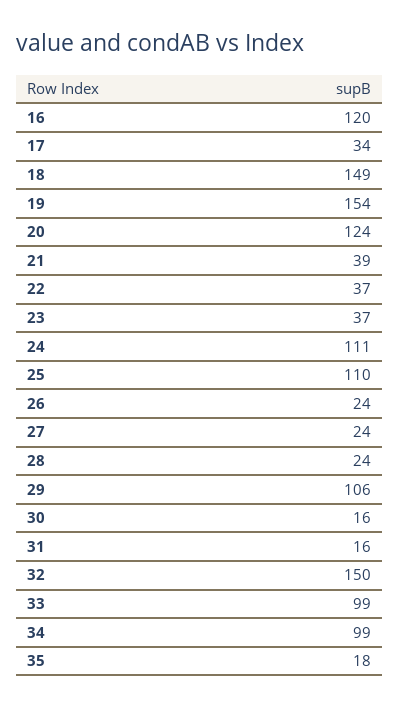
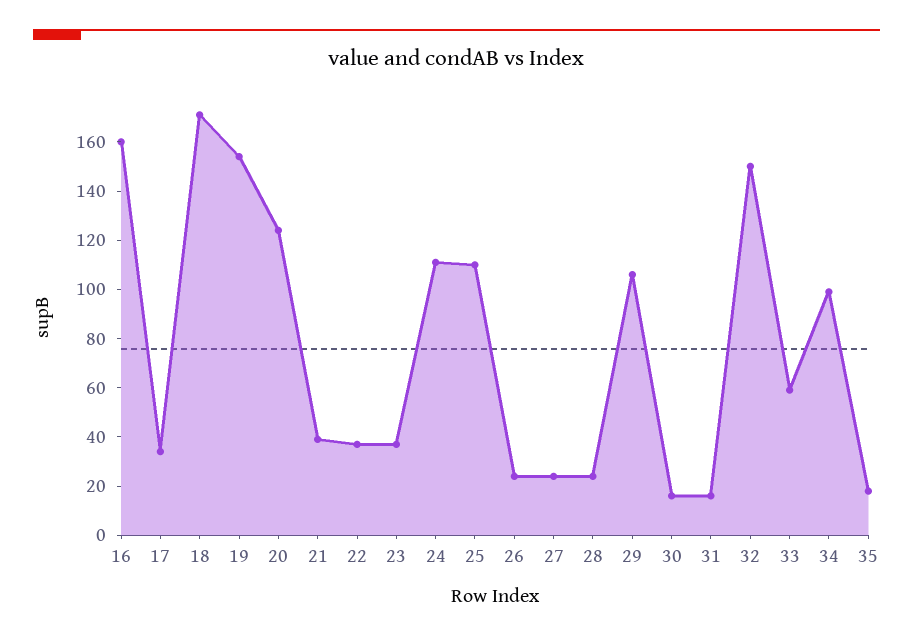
  {
-   "16": 120,
+   "16": 160,
    "17": 34,
-   "18": 149,
+   "18": 170,
    "19": 154,
    "20": 124,
    "21": 39,
    "22": 37,
    "23": 37,
    "24": 111,
    "25": 110,
    "26": 24,
    "27": 24,
    "28": 24,
    "29": 106,
    "30": 16,
    "31": 16,
    "32": 150,
-   "33": 99,
+   "33": 60,
    "34": 99,
    "35": 18
  }

